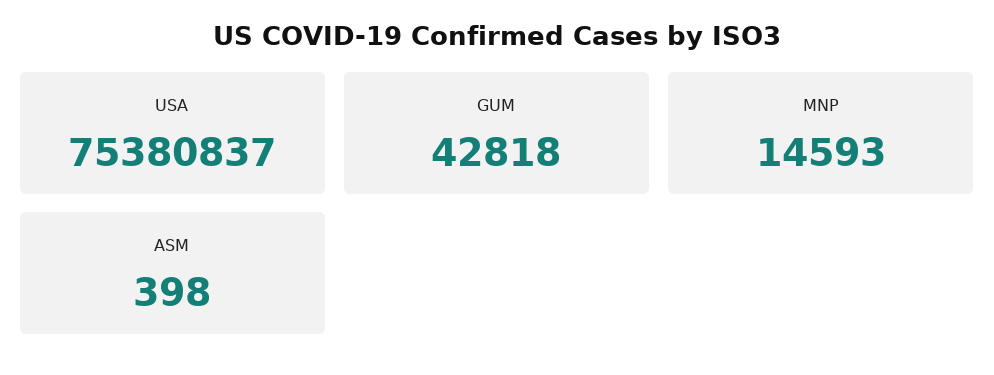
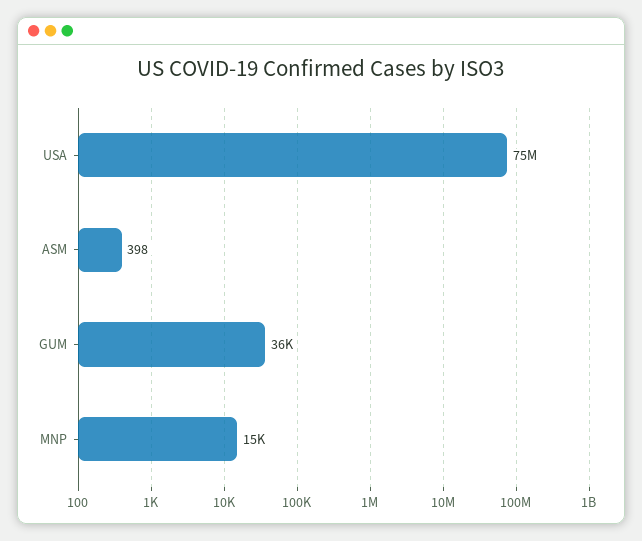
  {
    "USA": 75380837,
-   "GUM": 42818,
+   "GUM": 36000,
    "MNP": 14593,
    "ASM": 398
  }

